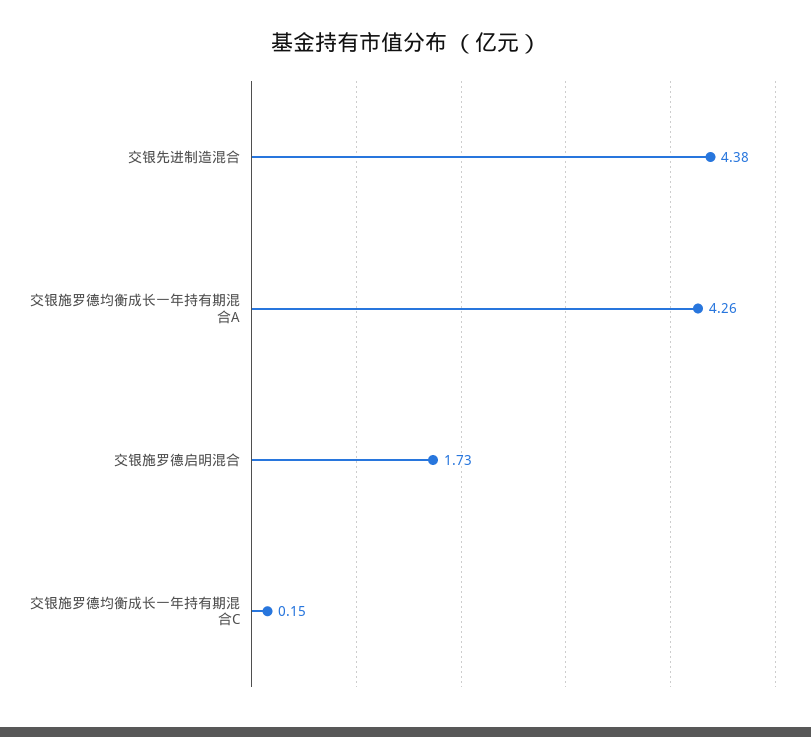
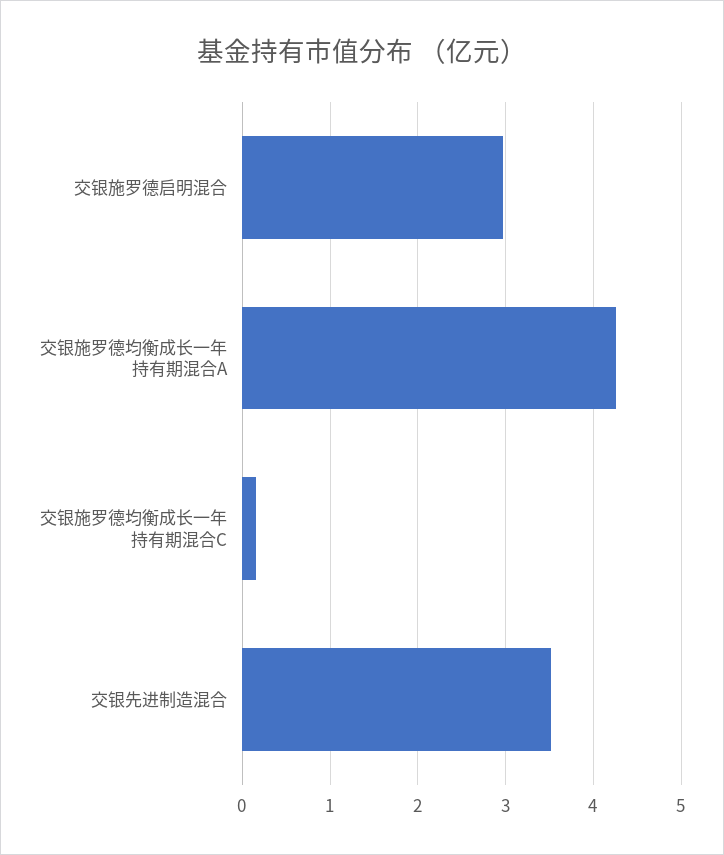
  {
-   "交银先进制造混合": 4.38,
+   "交银先进制造混合": 3.5,
    "交银施罗德均衡成长一年持有期混合A": 4.26,
-   "交银施罗德启明混合": 1.73,
+   "交银施罗德启明混合": 3,
    "交银施罗德均衡成长一年持有期混合C": 0.15
  }

